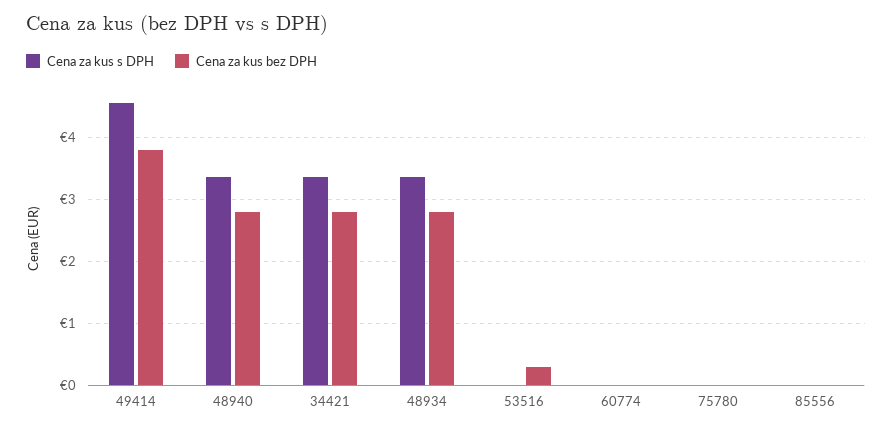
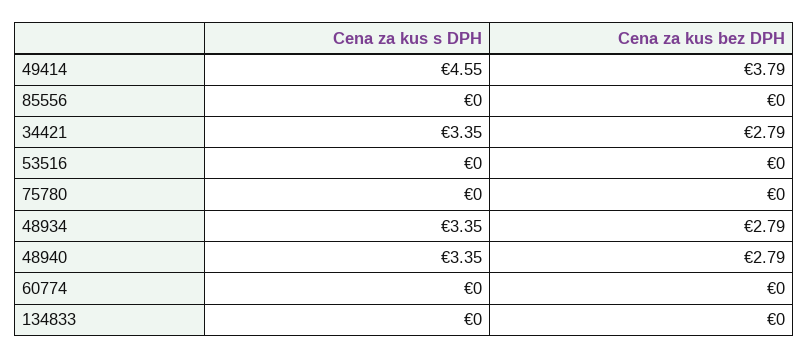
  {
    "Cena za kus s DPH": {
      "49414": 4.55,
      "48940": 3.35,
      "34421": 3.35,
      "48934": 3.35,
      "53516": 0,
      "60774": 0,
      "75780": 0,
-     "85556": 0
+     "85556": 0,
+     "134833": 0
    },
    "Cena za kus bez DPH": {
      "49414": 3.79,
      "48940": 2.79,
      "34421": 2.79,
      "48934": 2.79,
-     "53516": 0.3,
+     "53516": 0,
      "60774": 0,
      "75780": 0,
-     "85556": 0
+     "85556": 0,
+     "134833": 0
    }
  }

